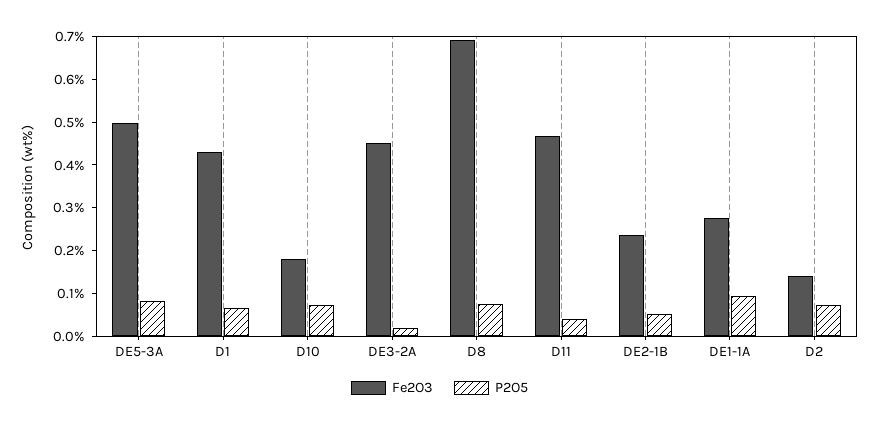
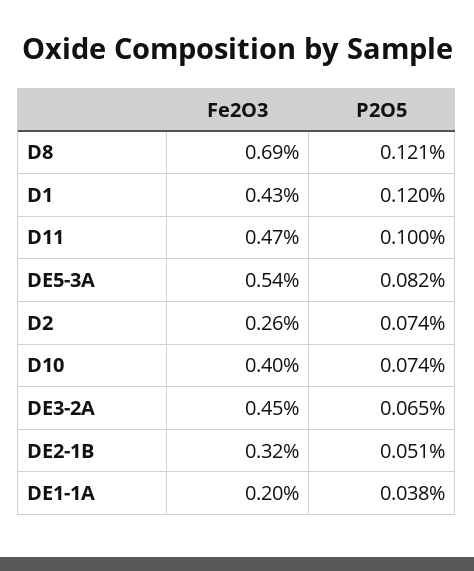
  {
    "Fe2O3": {
-     "DE5-3A": 0.5,
+     "DE5-3A": 0.54,
      "D1": 0.43,
-     "D10": 0.18,
+     "D10": 0.4,
      "DE3-2A": 0.45,
      "D8": 0.69,
      "D11": 0.47,
-     "DE2-1B": 0.24,
+     "DE2-1B": 0.32,
-     "DE1-1A": 0.28,
+     "DE1-1A": 0.2,
-     "D2": 0.14
+     "D2": 0.26
    },
    "P2O5": {
      "DE5-3A": 0.082,
-     "D1": 0.06,
+     "D1": 0.12,
      "D10": 0.074,
-     "DE3-2A": 0.02,
+     "DE3-2A": 0.065,
-     "D8": 0.08,
+     "D8": 0.121,
-     "D11": 0.04,
+     "D11": 0.1,
      "DE2-1B": 0.051,
-     "DE1-1A": 0.1,
+     "DE1-1A": 0.038,
      "D2": 0.074
    }
  }

